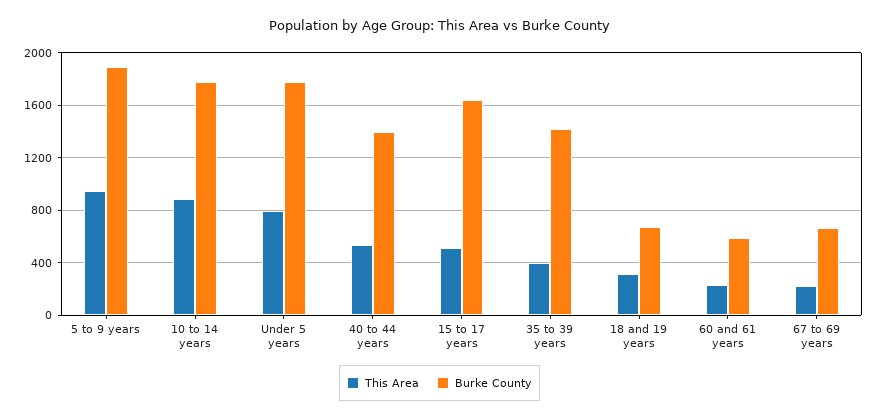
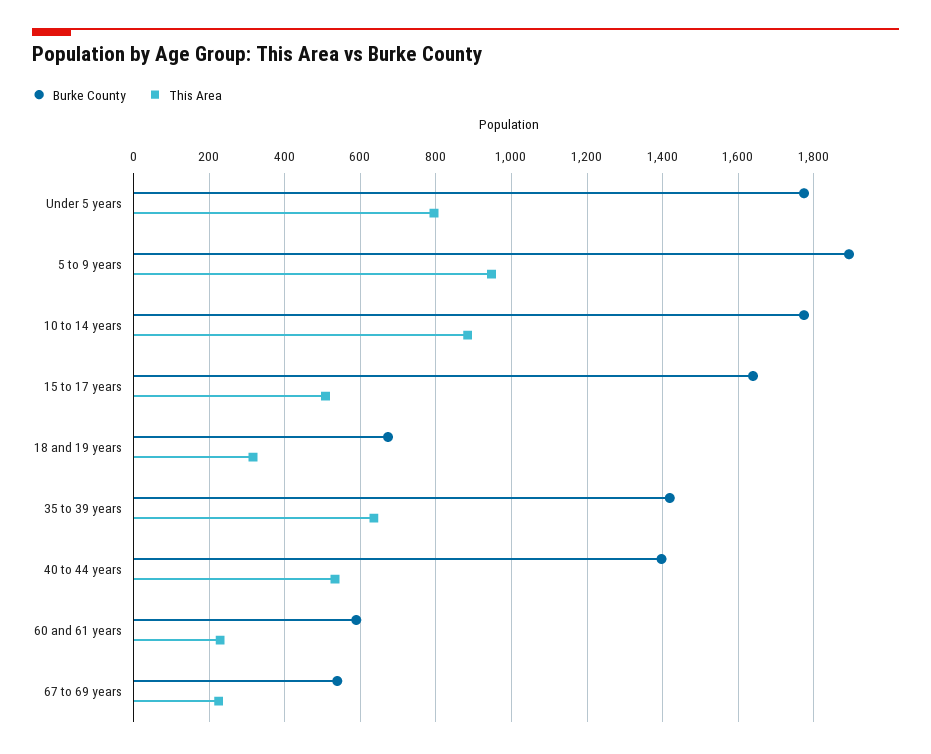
  {
    "This Area": {
      "5 to 9 years": 940,
      "10 to 14 years": 880,
      "Under 5 years": 800,
      "40 to 44 years": 540,
      "15 to 17 years": 500,
-     "35 to 39 years": 400,
+     "35 to 39 years": 640,
      "18 and 19 years": 320,
      "60 and 61 years": 220,
      "67 to 69 years": 220
    },
    "Burke County": {
      "5 to 9 years": 1900,
      "10 to 14 years": 1780,
      "Under 5 years": 1780,
      "40 to 44 years": 1400,
      "15 to 17 years": 1640,
      "35 to 39 years": 1420,
      "18 and 19 years": 680,
      "60 and 61 years": 580,
-     "67 to 69 years": 650
+     "67 to 69 years": 540
    }
  }

